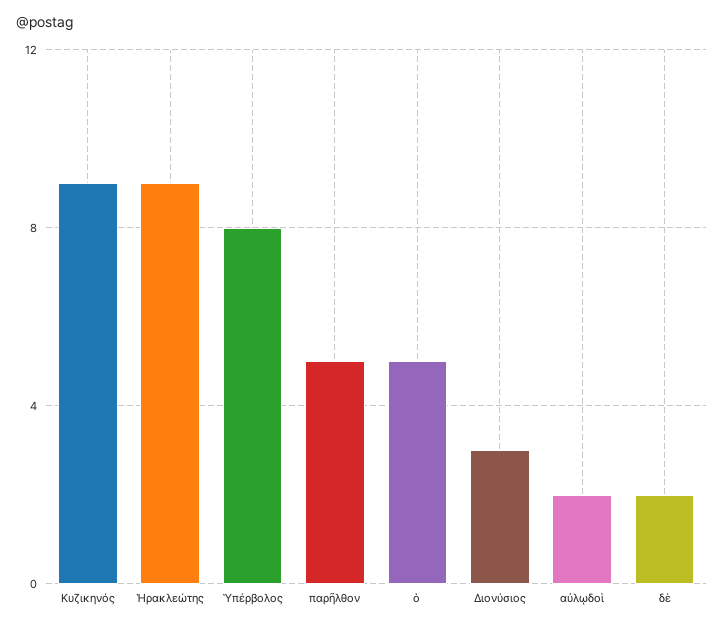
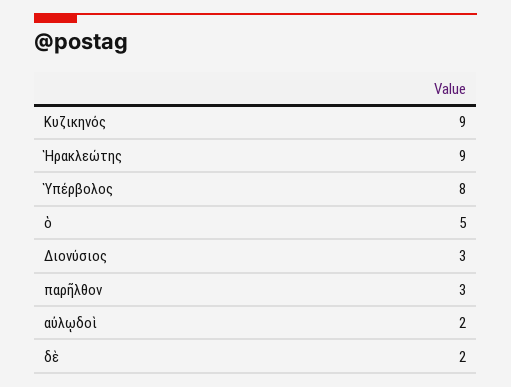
  {
    "Κυζικηνός": 9,
    "Ἡρακλεώτης": 9,
    "Ὑπέρβολος": 8,
-   "παρῆλθον": 5,
+   "παρῆλθον": 3,
    "ὁ": 5,
    "Διονύσιος": 3,
    "αὐλῳδοὶ": 2,
    "δὲ": 2
  }

